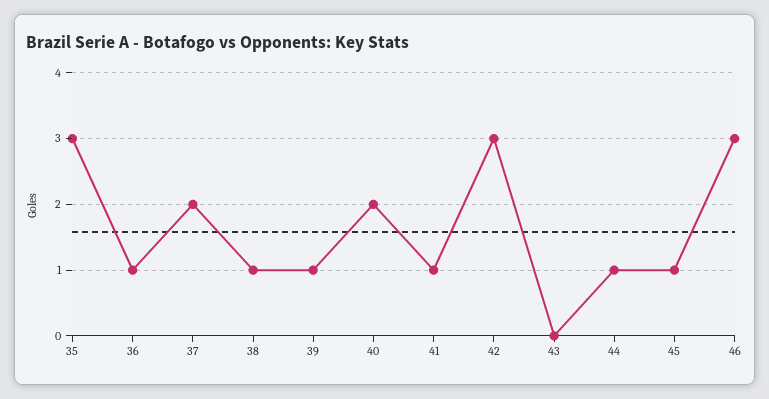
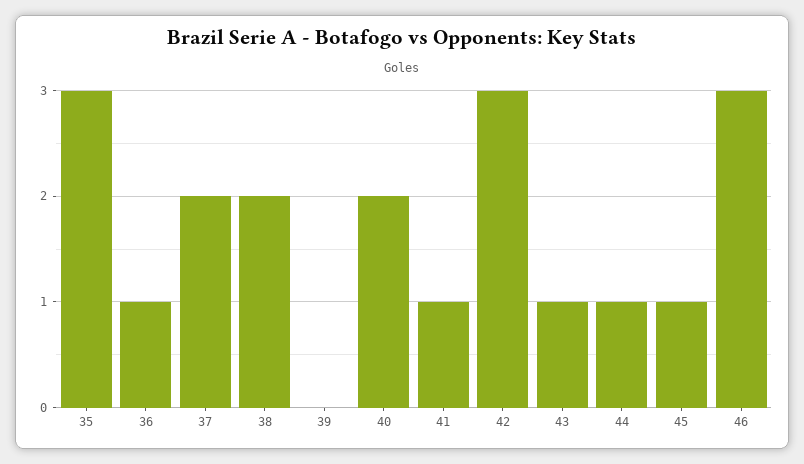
  {
    "35": 3,
    "36": 1,
    "37": 2,
-   "38": 1,
+   "38": 2,
-   "39": 1,
+   "39": 0,
    "40": 2,
    "41": 1,
    "42": 3,
-   "43": 0,
+   "43": 1,
    "44": 1,
    "45": 1,
    "46": 3
  }

